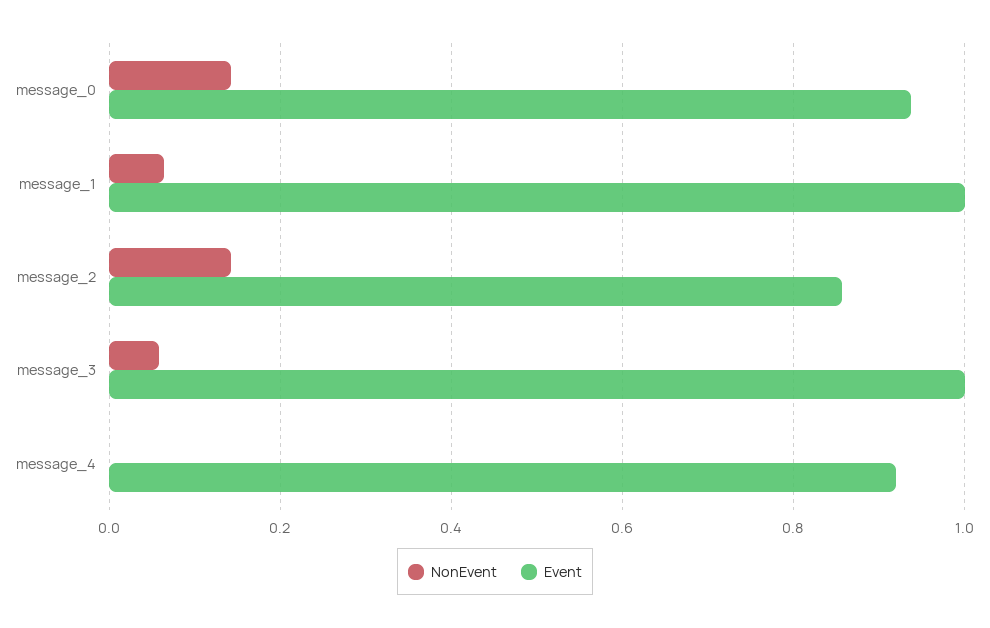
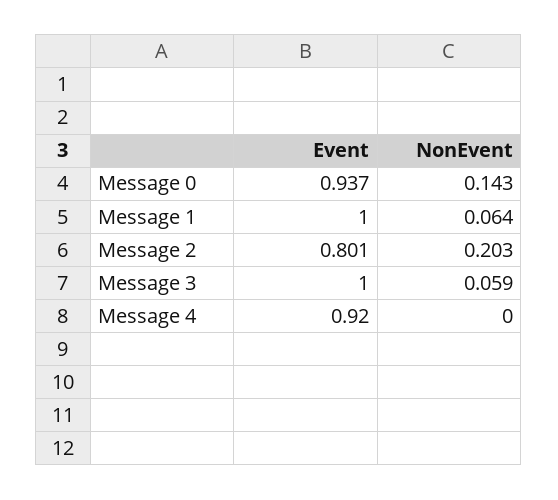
  {
    "NonEvent": {
      "message_0": 0.143,
      "message_1": 0.064,
-     "message_2": 0.14,
+     "message_2": 0.203,
      "message_3": 0.059,
      "message_4": 0
    },
    "Event": {
      "message_0": 0.937,
      "message_1": 1,
-     "message_2": 0.86,
+     "message_2": 0.801,
      "message_3": 1,
      "message_4": 0.92
    }
  }

